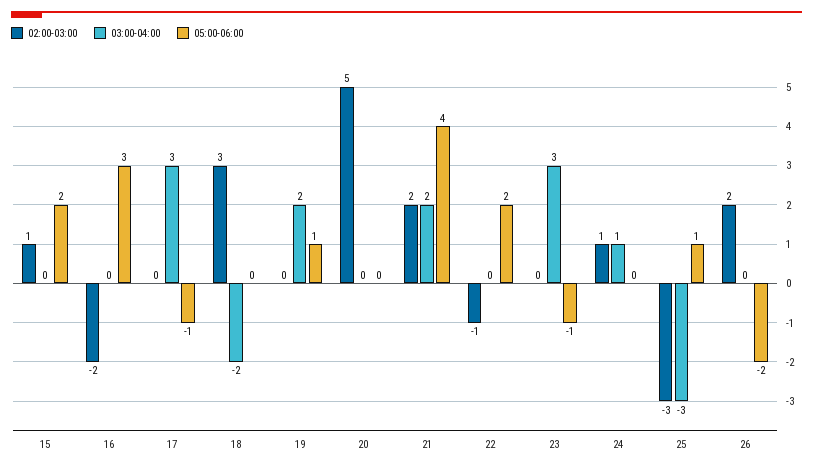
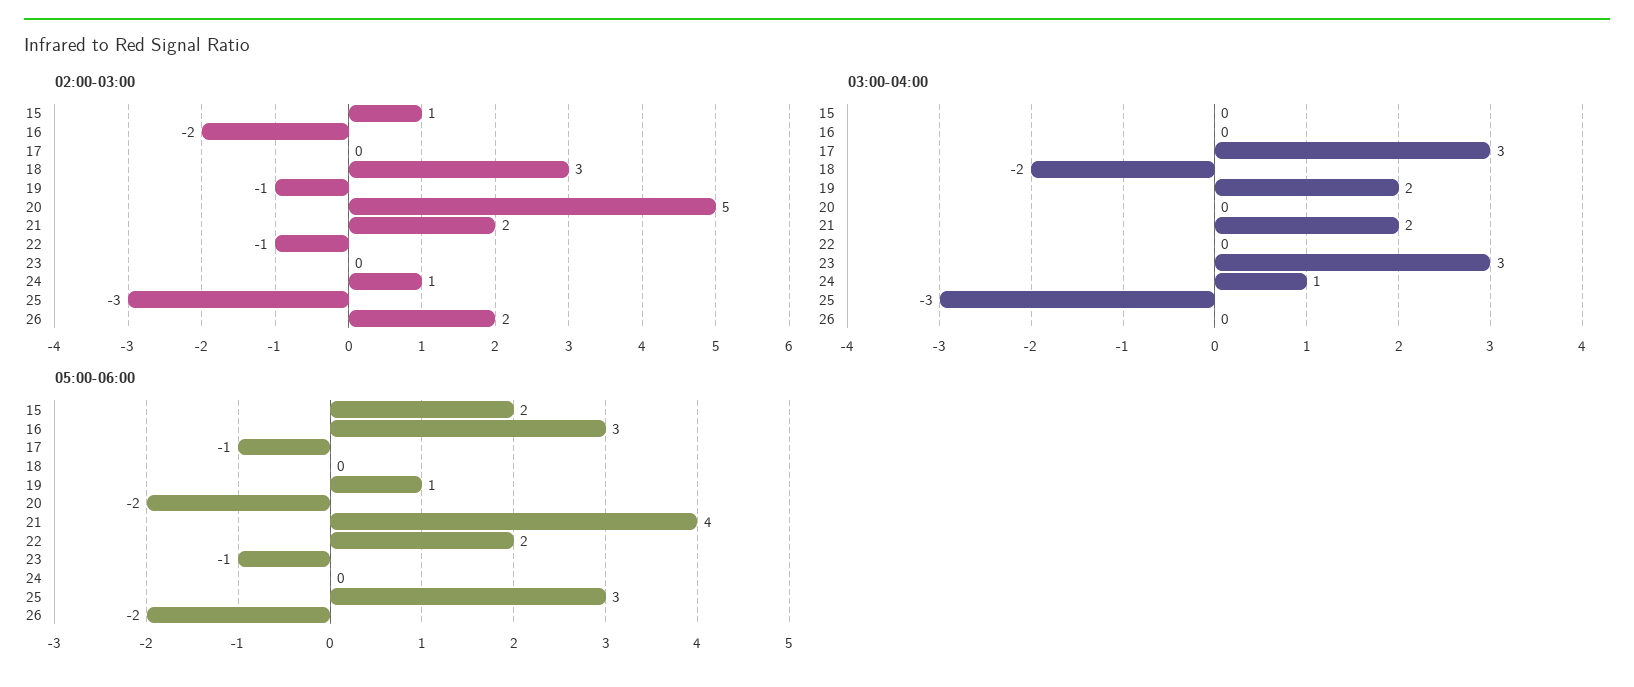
  {
    "02:00-03:00": {
      "15": 1,
      "16": -2,
      "17": 0,
      "18": 3,
-     "19": 0,
+     "19": -1,
      "20": 5,
      "21": 2,
      "22": -1,
      "23": 0,
      "24": 1,
      "25": -3,
      "26": 2
    },
    "03:00-04:00": {
      "15": 0,
      "16": 0,
      "17": 3,
      "18": -2,
      "19": 2,
      "20": 0,
      "21": 2,
      "22": 0,
      "23": 3,
      "24": 1,
      "25": -3,
      "26": 0
    },
    "05:00-06:00": {
      "15": 2,
      "16": 3,
      "17": -1,
      "18": 0,
      "19": 1,
-     "20": 0,
+     "20": -2,
      "21": 4,
      "22": 2,
      "23": -1,
      "24": 0,
-     "25": 1,
+     "25": 3,
      "26": -2
    }
  }

